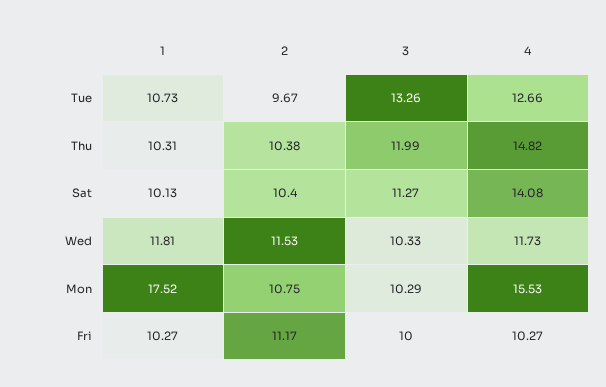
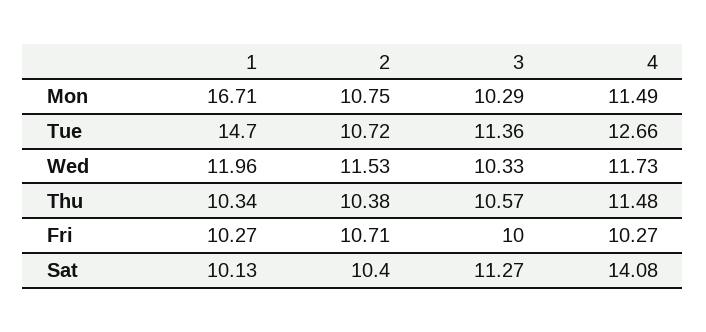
  {
    "1": {
-     "Tue": 10.73,
+     "Tue": 14.7,
-     "Thu": 10.31,
+     "Thu": 10.34,
      "Sat": 10.13,
-     "Wed": 11.81,
+     "Wed": 11.96,
-     "Mon": 17.52,
+     "Mon": 16.71,
      "Fri": 10.27
    },
    "2": {
-     "Tue": 9.67,
+     "Tue": 10.72,
      "Thu": 10.38,
      "Sat": 10.4,
      "Wed": 11.53,
      "Mon": 10.75,
-     "Fri": 11.17
+     "Fri": 10.71
    },
    "3": {
-     "Tue": 13.26,
+     "Tue": 11.36,
-     "Thu": 11.99,
+     "Thu": 10.57,
      "Sat": 11.27,
      "Wed": 10.33,
      "Mon": 10.29,
      "Fri": 10
    },
    "4": {
      "Tue": 12.66,
-     "Thu": 14.82,
+     "Thu": 11.48,
      "Sat": 14.08,
      "Wed": 11.73,
-     "Mon": 15.53,
+     "Mon": 11.49,
      "Fri": 10.27
    }
  }

